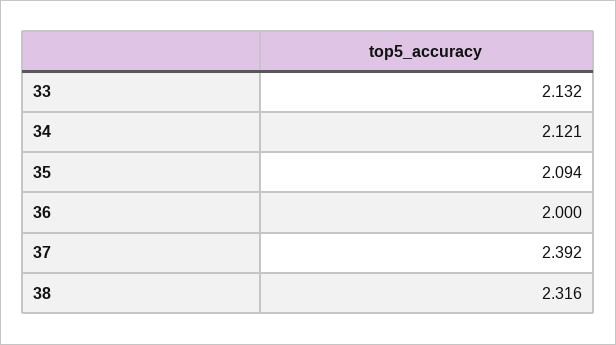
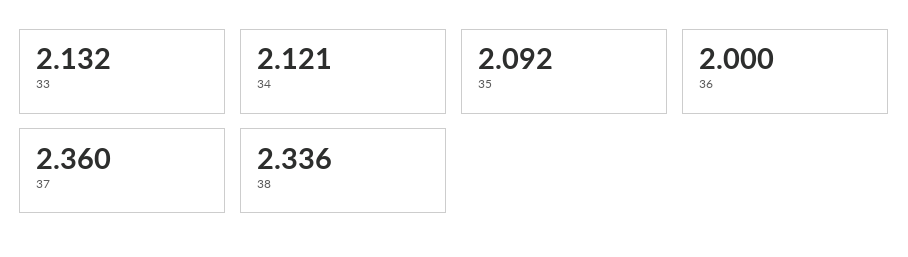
  {
    "33": 2.132,
    "34": 2.121,
-   "35": 2.094,
+   "35": 2.092,
    "36": 2,
-   "37": 2.392,
+   "37": 2.36,
-   "38": 2.316
+   "38": 2.336
  }

